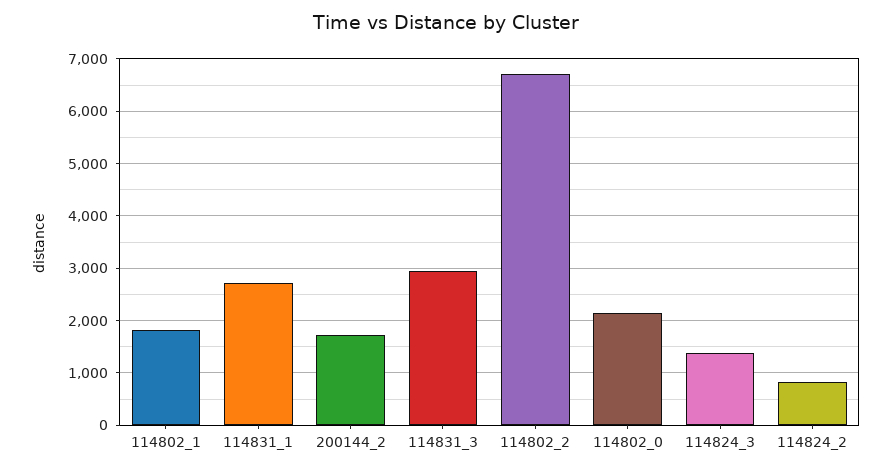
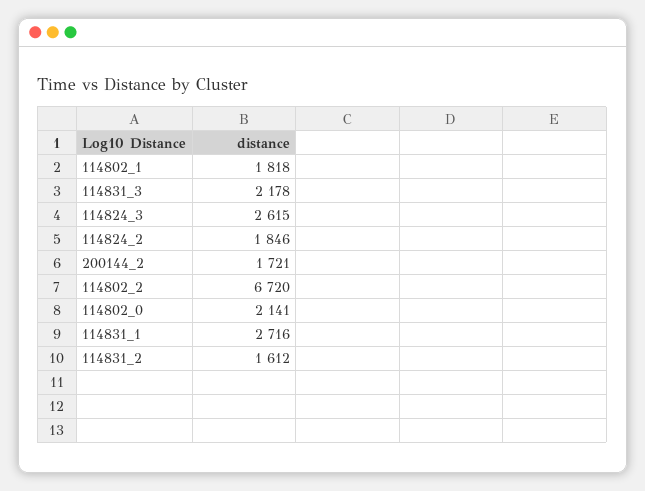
  {
    "114802_1": 1818,
    "114831_1": 2716,
    "200144_2": 1721,
-   "114831_3": 3000,
+   "114831_3": 2178,
    "114802_2": 6720,
    "114802_0": 2141,
-   "114824_3": 1400,
+   "114824_3": 2615,
-   "114824_2": 800
+   "114824_2": 1846,
+   "114831_2": 1612
  }

